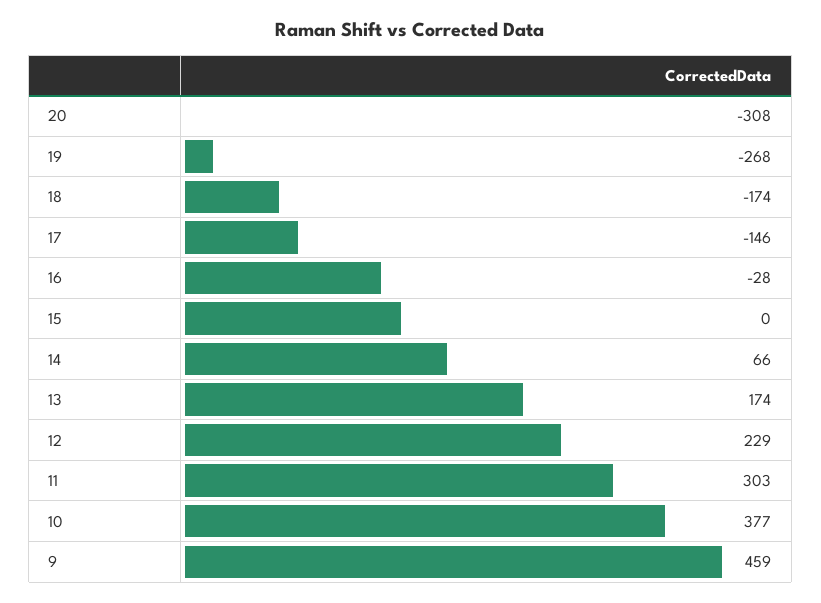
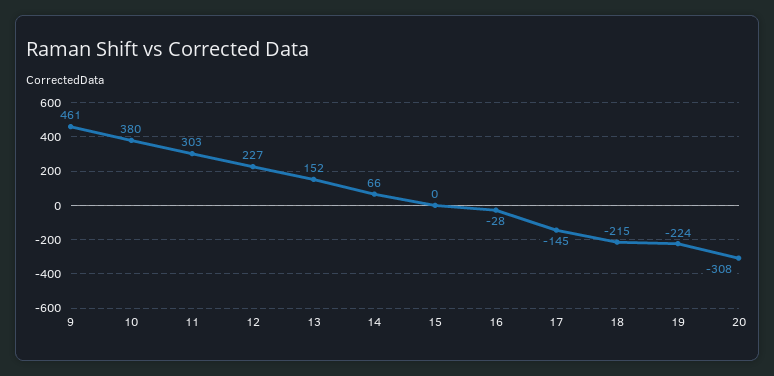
  {
    "20": -308,
-   "19": -268,
+   "19": -224,
-   "18": -174,
+   "18": -215,
-   "17": -146,
+   "17": -145,
    "16": -28,
    "15": 0,
    "14": 66,
-   "13": 174,
+   "13": 152,
-   "12": 229,
+   "12": 227,
    "11": 303,
-   "10": 377,
+   "10": 380,
-   "9": 459
+   "9": 461
  }

